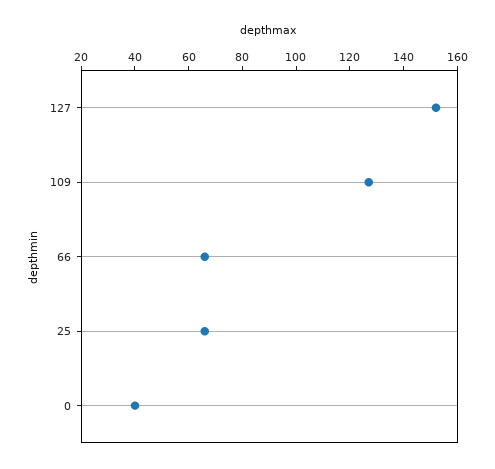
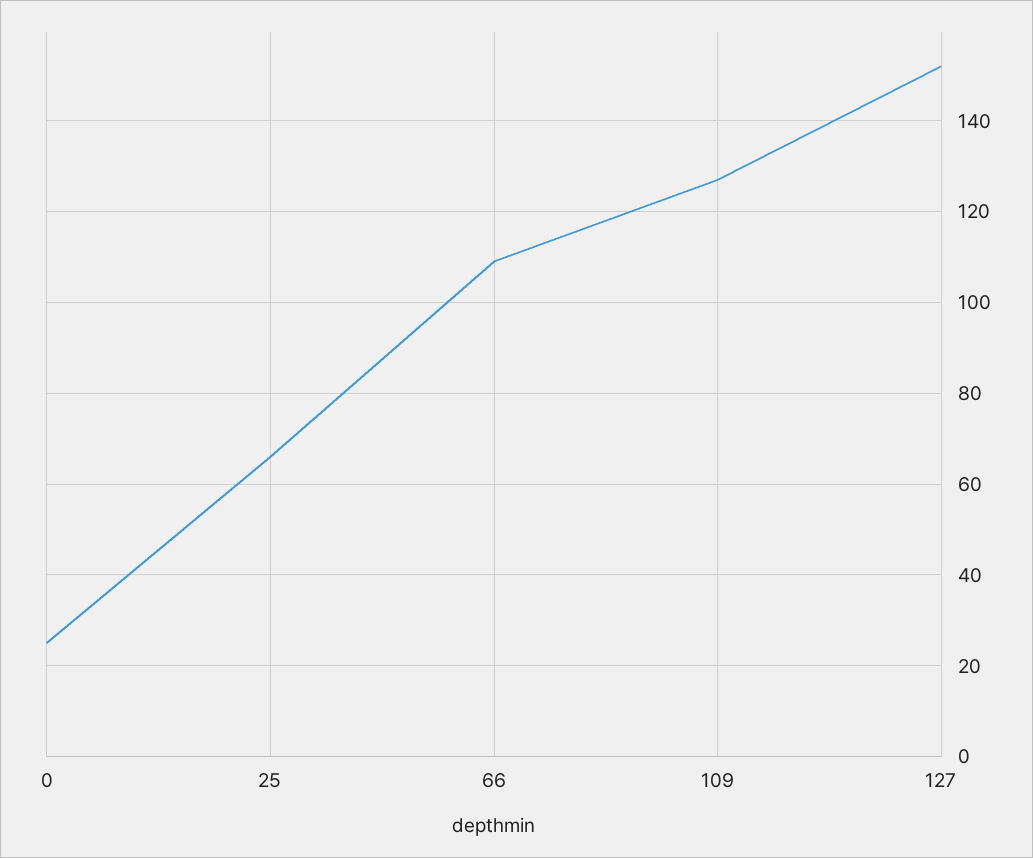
  {
    "127": 150,
    "109": 125,
-   "66": 65,
+   "66": 110,
    "25": 65,
-   "0": 40
+   "0": 25
  }

